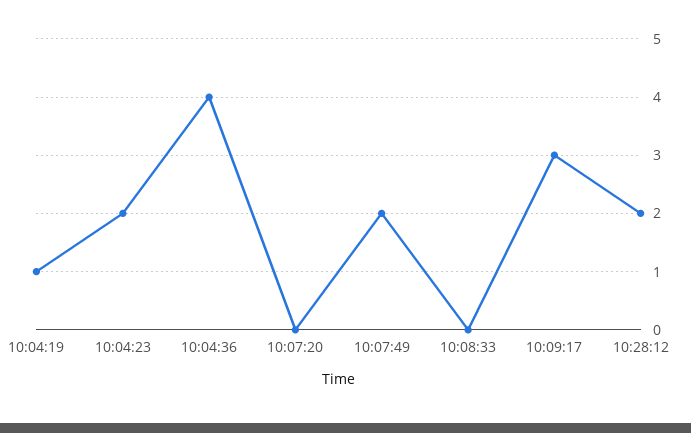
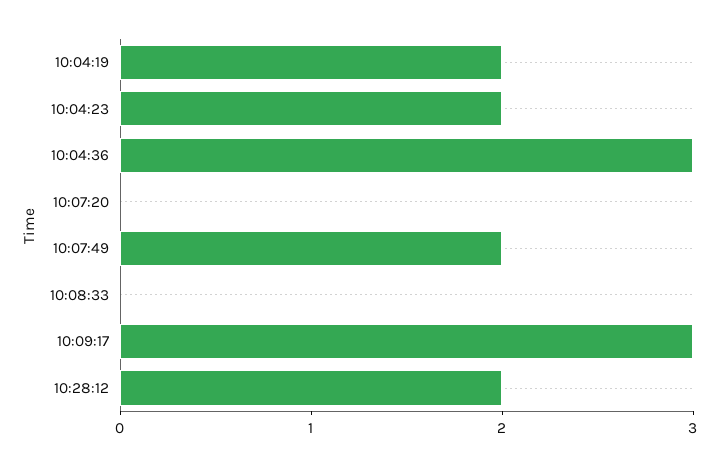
  {
-   "10:04:19": 1,
+   "10:04:19": 2,
    "10:04:23": 2,
-   "10:04:36": 4,
+   "10:04:36": 3,
    "10:07:20": 0,
    "10:07:49": 2,
    "10:08:33": 0,
    "10:09:17": 3,
    "10:28:12": 2
  }

